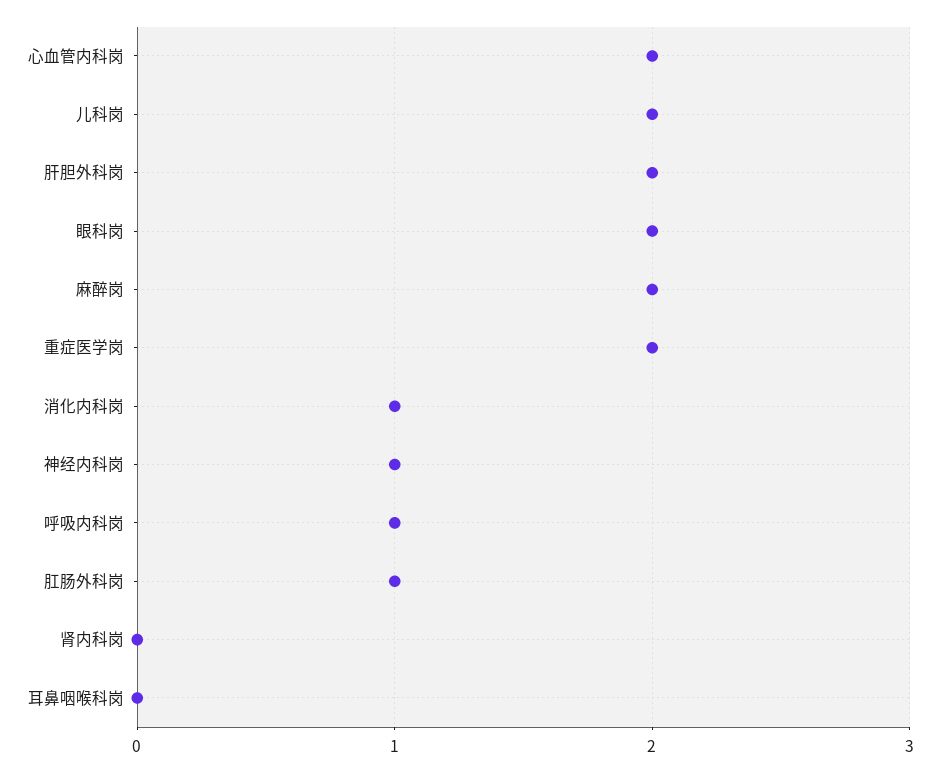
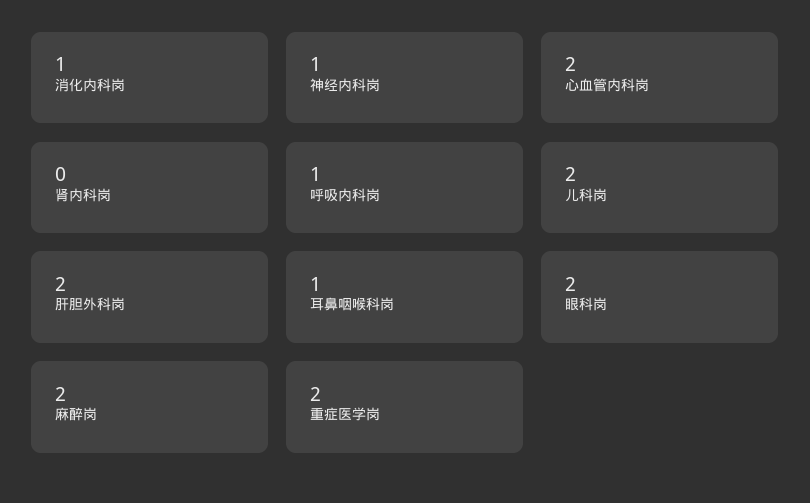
  {
    "心血管内科岗": 2,
    "儿科岗": 2,
    "肝胆外科岗": 2,
    "眼科岗": 2,
    "麻醉岗": 2,
    "重症医学岗": 2,
    "消化内科岗": 1,
    "神经内科岗": 1,
    "呼吸内科岗": 1,
-   "肛肠外科岗": 1,
    "肾内科岗": 0,
-   "耳鼻咽喉科岗": 0
+   "耳鼻咽喉科岗": 1
  }

